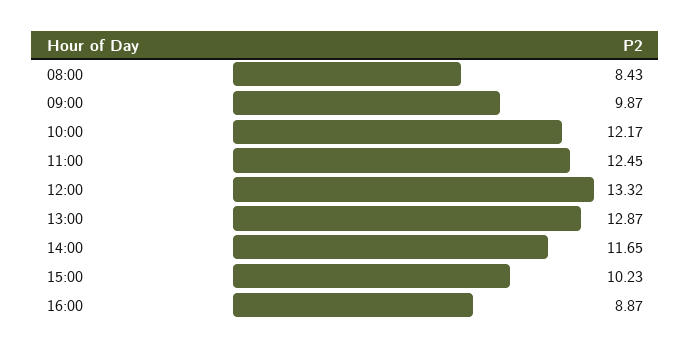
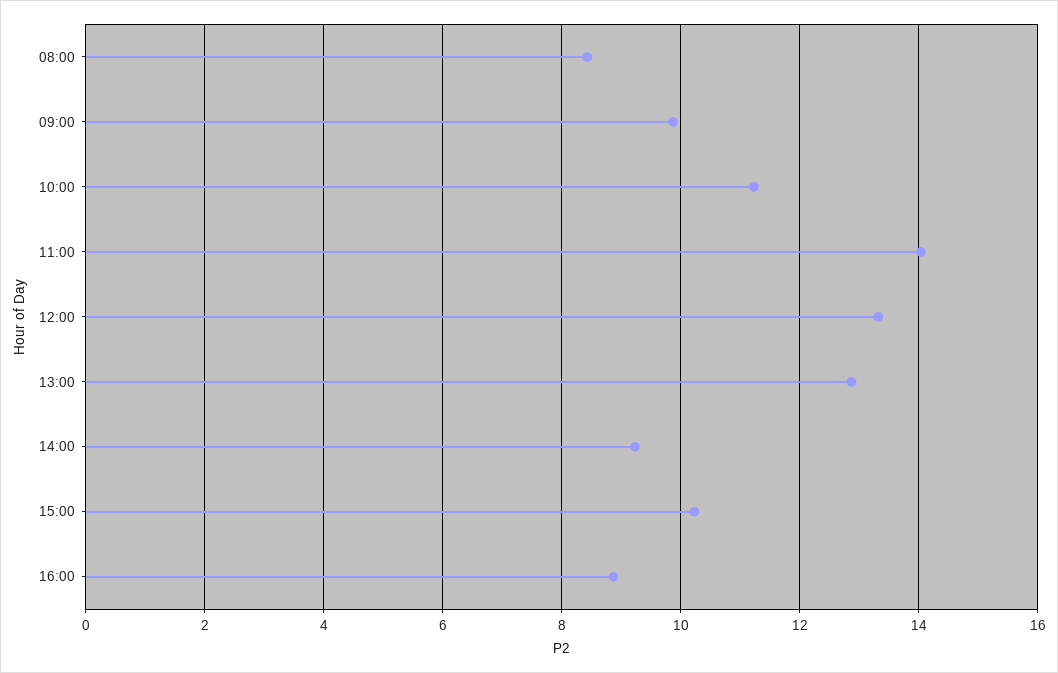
  {
    "08:00": 8.43,
    "09:00": 9.87,
-   "10:00": 12.17,
+   "10:00": 11.2,
-   "11:00": 12.45,
+   "11:00": 14,
    "12:00": 13.32,
    "13:00": 12.87,
-   "14:00": 11.65,
+   "14:00": 9.2,
    "15:00": 10.23,
    "16:00": 8.87
  }

